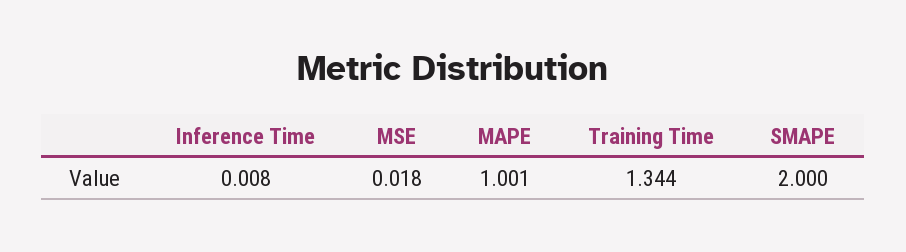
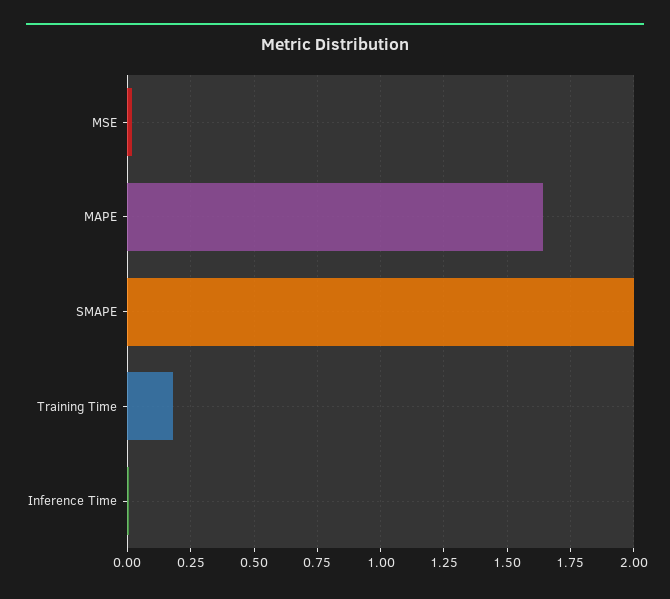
  {
    "Inference Time": 0.008,
    "MSE": 0.018,
-   "MAPE": 1.001,
+   "MAPE": 1.65,
-   "Training Time": 1.344,
+   "Training Time": 0.175,
    "SMAPE": 2
  }

